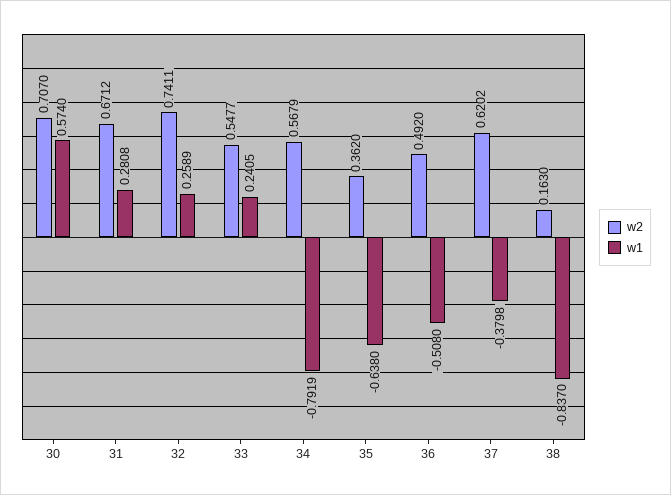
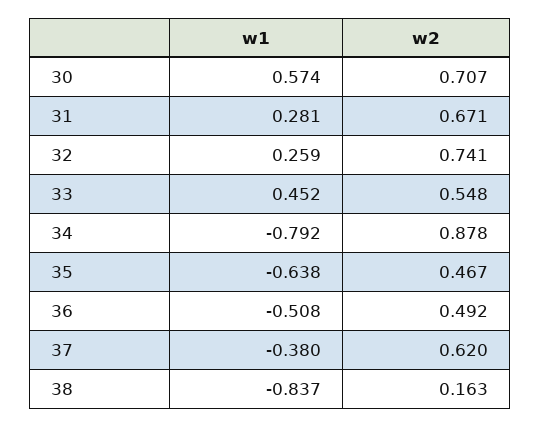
  {
    "w2": {
      "30": 0.707,
      "31": 0.6712,
      "32": 0.7411,
      "33": 0.5477,
-     "34": 0.5679,
+     "34": 0.878,
-     "35": 0.362,
+     "35": 0.467,
      "36": 0.492,
      "37": 0.6202,
      "38": 0.163
    },
    "w1": {
      "30": 0.574,
      "31": 0.2808,
      "32": 0.2589,
-     "33": 0.2405,
+     "33": 0.452,
      "34": -0.7919,
      "35": -0.638,
      "36": -0.508,
      "37": -0.3798,
      "38": -0.837
    }
  }

